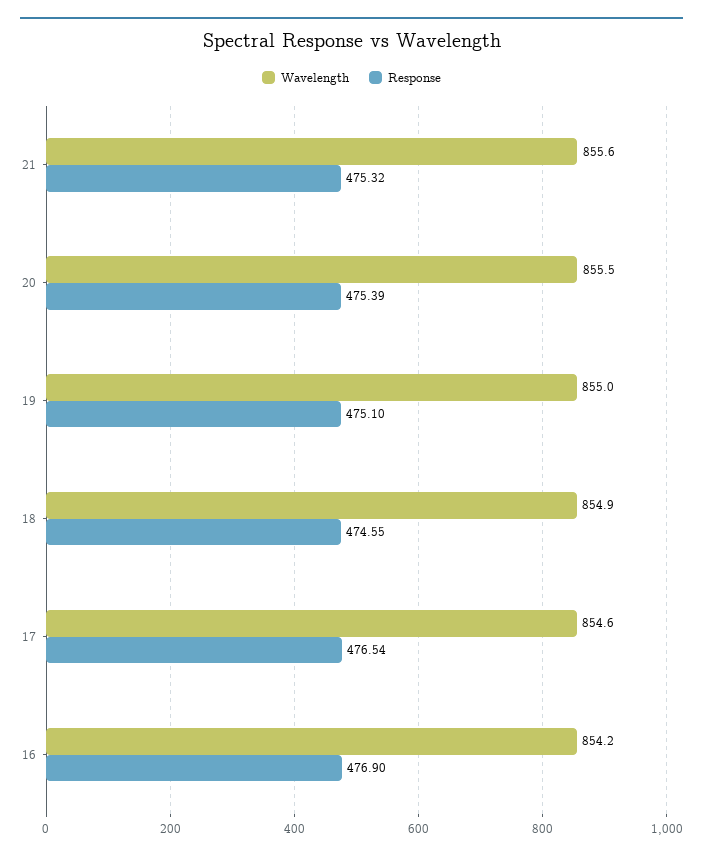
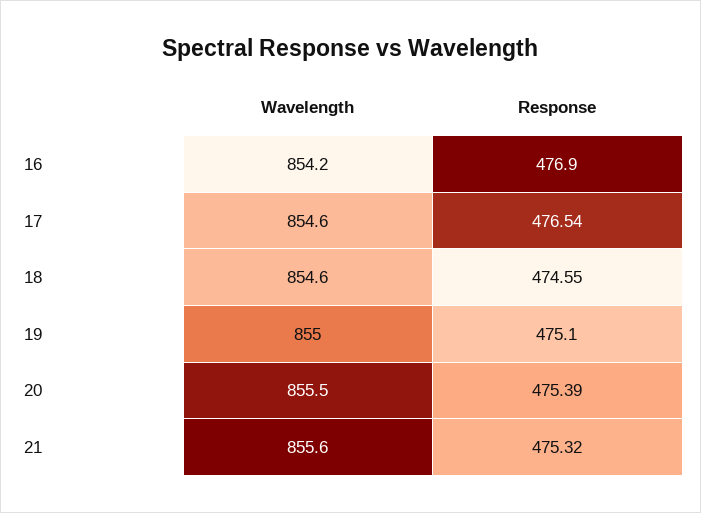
  {
    "Wavelength": {
      "21": 855.6,
      "20": 855.5,
      "19": 855,
-     "18": 854.9,
+     "18": 854.6,
      "17": 854.6,
      "16": 854.2
    },
    "Response": {
      "21": 475.32,
      "20": 475.39,
      "19": 475.1,
      "18": 474.55,
      "17": 476.54,
      "16": 476.9
    }
  }

